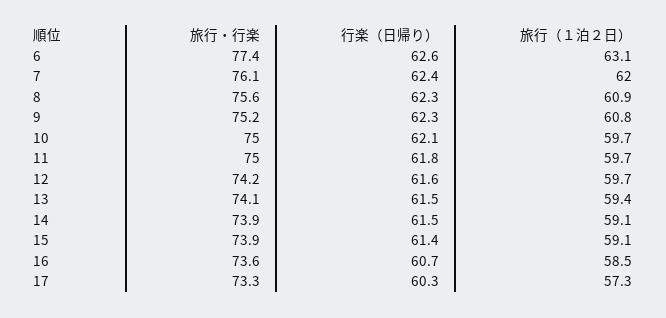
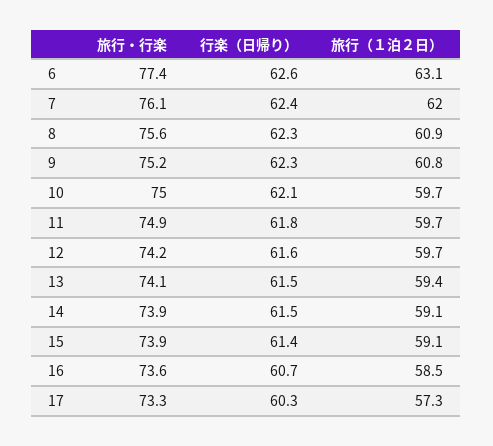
  {
    "旅行・行楽": {
      "6": 77.4,
      "7": 76.1,
      "8": 75.6,
      "9": 75.2,
      "10": 75,
-     "11": 75,
+     "11": 74.9,
      "12": 74.2,
      "13": 74.1,
      "14": 73.9,
      "15": 73.9,
      "16": 73.6,
      "17": 73.3
    },
    "行楽（日帰り）": {
      "6": 62.6,
      "7": 62.4,
      "8": 62.3,
      "9": 62.3,
      "10": 62.1,
      "11": 61.8,
      "12": 61.6,
      "13": 61.5,
      "14": 61.5,
      "15": 61.4,
      "16": 60.7,
      "17": 60.3
    },
    "旅行（１泊２日）": {
      "6": 63.1,
      "7": 62,
      "8": 60.9,
      "9": 60.8,
      "10": 59.7,
      "11": 59.7,
      "12": 59.7,
      "13": 59.4,
      "14": 59.1,
      "15": 59.1,
      "16": 58.5,
      "17": 57.3
    }
  }

